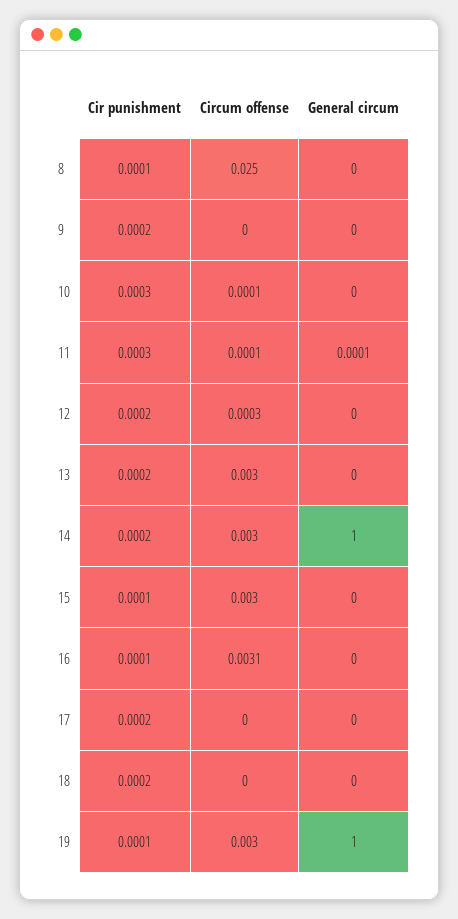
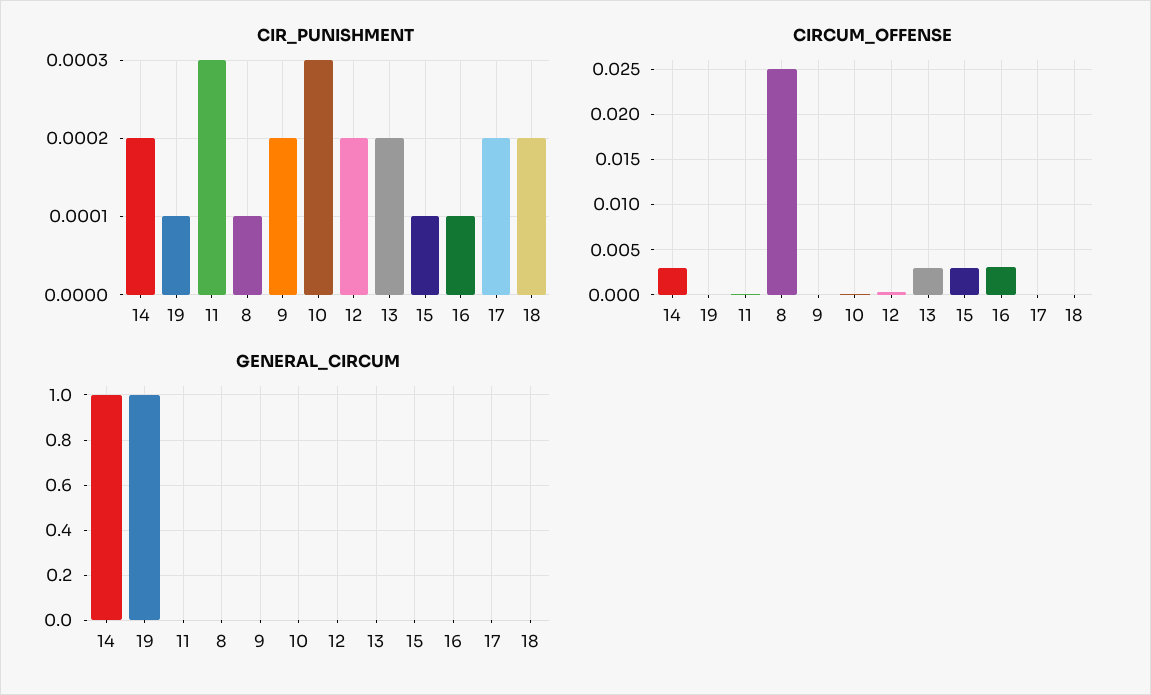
  {
    "Cir punishment": {
      "8": 0.0001,
      "9": 0.0002,
      "10": 0.0003,
      "11": 0.0003,
      "12": 0.0002,
      "13": 0.0002,
      "14": 0.0002,
      "15": 0.0001,
      "16": 0.0001,
      "17": 0.0002,
      "18": 0.0002,
      "19": 0.0001
    },
    "Circum offense": {
      "8": 0.025,
      "9": 0,
      "10": 0.0001,
      "11": 0.0001,
      "12": 0.0003,
      "13": 0.003,
      "14": 0.003,
      "15": 0.003,
      "16": 0.0031,
      "17": 0,
      "18": 0,
-     "19": 0.003
+     "19": 0
    },
    "General circum": {
      "8": 0,
      "9": 0,
      "10": 0,
      "11": 0.0001,
      "12": 0,
      "13": 0,
      "14": 1,
      "15": 0,
      "16": 0,
      "17": 0,
      "18": 0,
      "19": 1
    }
  }

